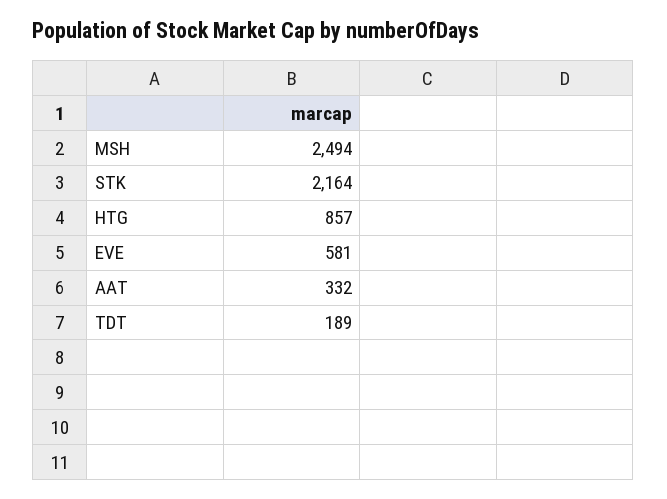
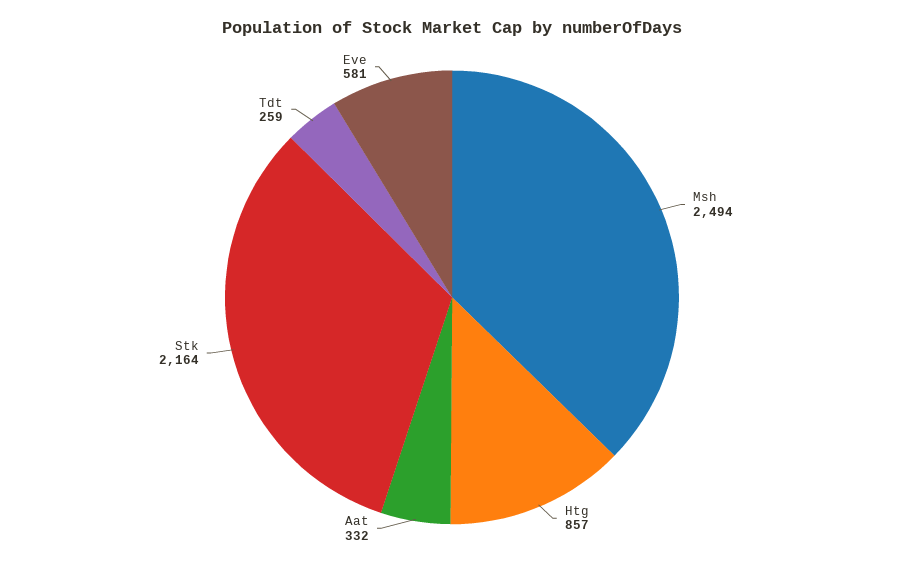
  {
    "MSH": 2494,
    "STK": 2164,
    "HTG": 857,
    "EVE": 581,
    "AAT": 332,
-   "TDT": 189
+   "TDT": 259
  }

